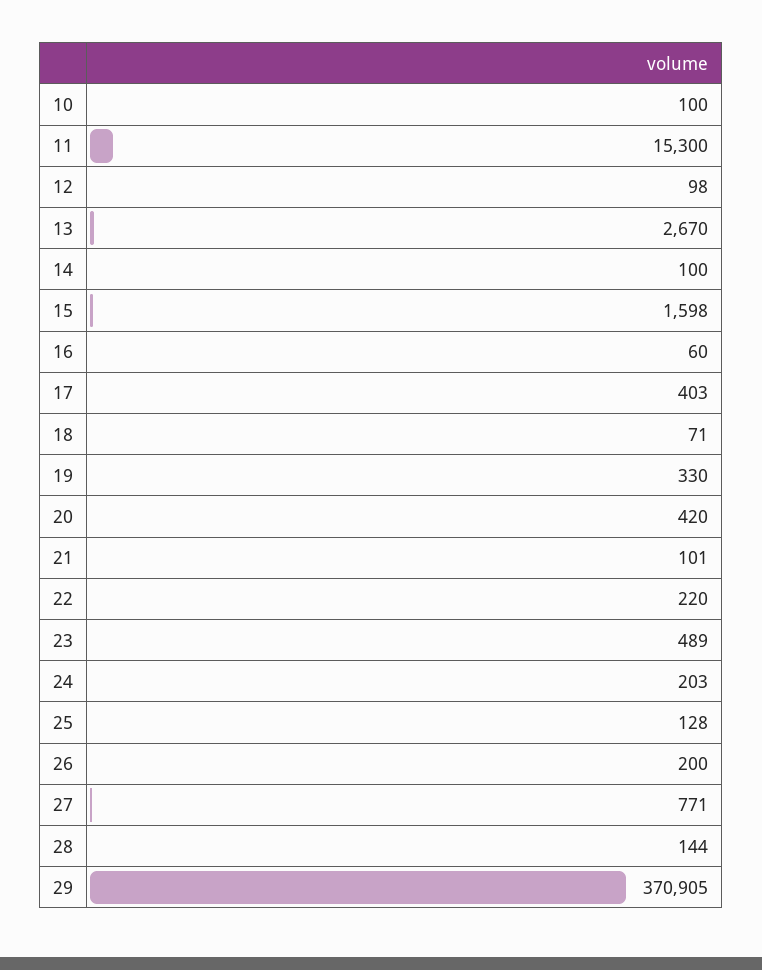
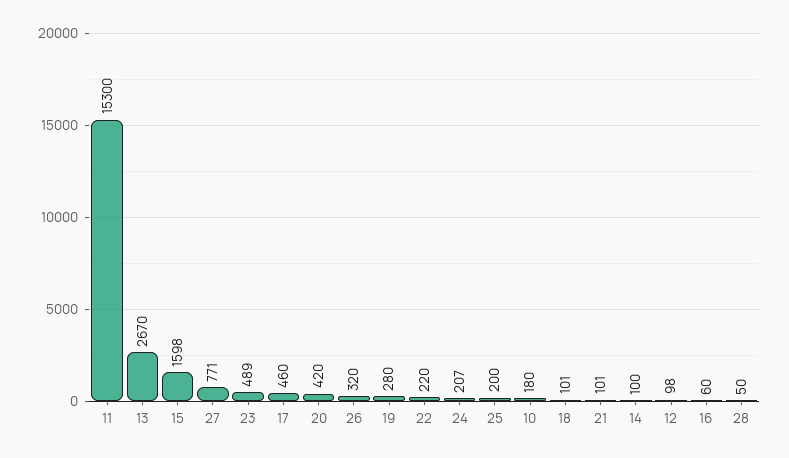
  {
-   "10": 100,
+   "10": 180,
    "11": 15300,
    "12": 98,
    "13": 2670,
    "14": 100,
    "15": 1598,
    "16": 60,
-   "17": 403,
+   "17": 460,
-   "18": 71,
+   "18": 101,
-   "19": 330,
+   "19": 280,
    "20": 420,
    "21": 101,
    "22": 220,
    "23": 489,
-   "24": 203,
+   "24": 207,
-   "25": 128,
+   "25": 200,
-   "26": 200,
+   "26": 320,
    "27": 771,
-   "28": 144,
+   "28": 50
-   "29": 370905
  }

